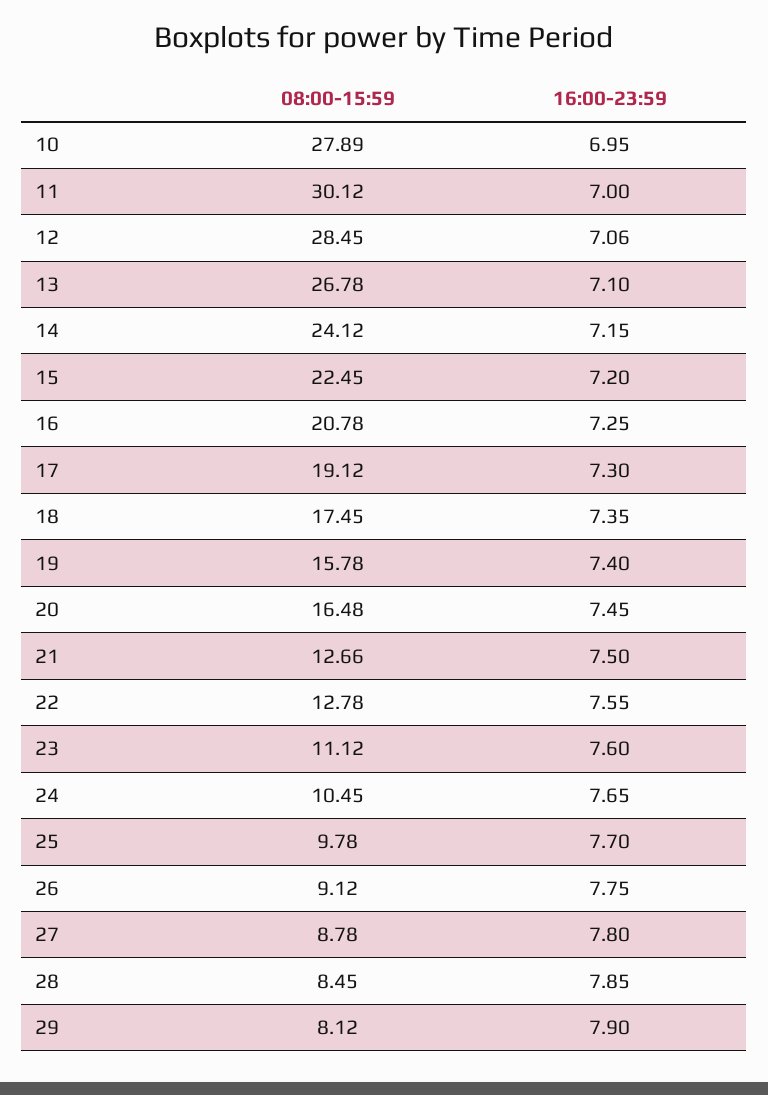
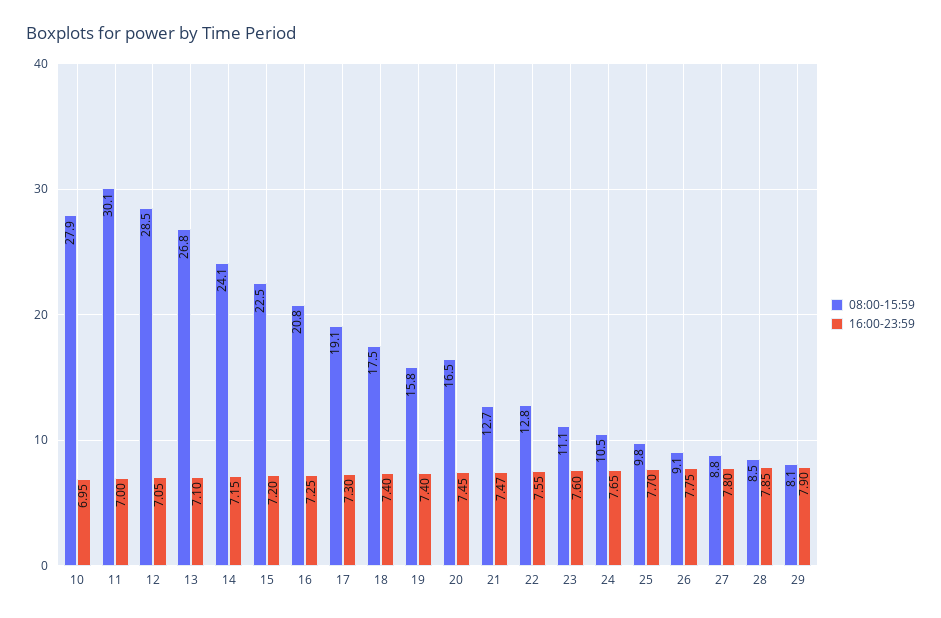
  {
    "08:00-15:59": {
      "10": 27.89,
      "11": 30.12,
      "12": 28.45,
      "13": 26.78,
      "14": 24.12,
      "15": 22.45,
      "16": 20.78,
      "17": 19.12,
      "18": 17.45,
      "19": 15.78,
      "20": 16.48,
      "21": 12.66,
      "22": 12.78,
      "23": 11.12,
      "24": 10.45,
      "25": 9.78,
      "26": 9.12,
      "27": 8.78,
      "28": 8.45,
      "29": 8.12
    },
    "16:00-23:59": {
      "10": 6.95,
      "11": 7,
-     "12": 7.06,
+     "12": 7.05,
      "13": 7.1,
      "14": 7.15,
      "15": 7.2,
      "16": 7.25,
      "17": 7.3,
-     "18": 7.35,
+     "18": 7.4,
      "19": 7.4,
      "20": 7.45,
-     "21": 7.5,
+     "21": 7.47,
      "22": 7.55,
      "23": 7.6,
      "24": 7.65,
      "25": 7.7,
      "26": 7.75,
      "27": 7.8,
      "28": 7.85,
      "29": 7.9
    }
  }

